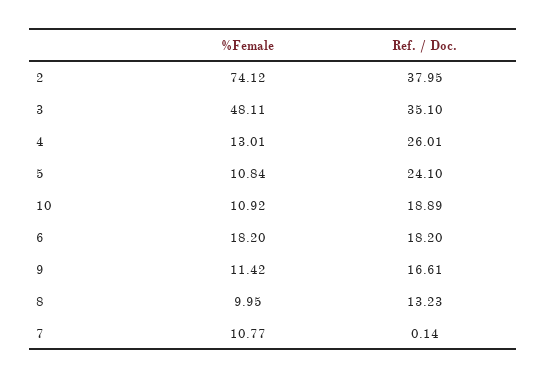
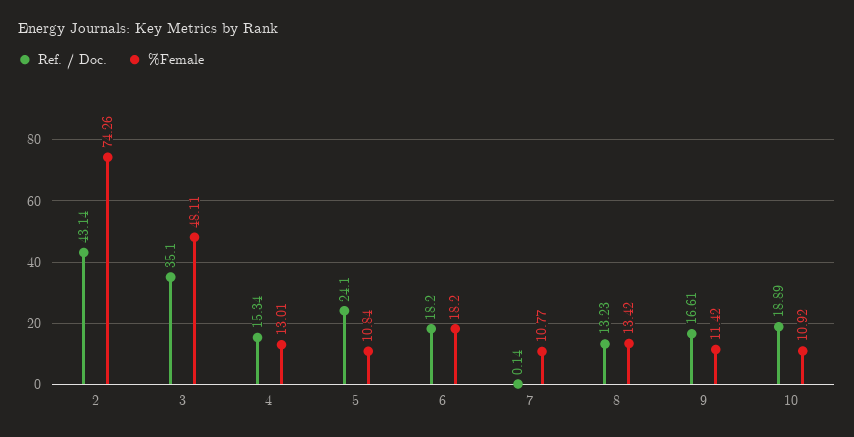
  {
    "%Female": {
-     "2": 74.12,
+     "2": 74.26,
      "3": 48.11,
      "4": 13.01,
      "5": 10.84,
      "10": 10.92,
      "6": 18.2,
      "9": 11.42,
-     "8": 9.95,
+     "8": 13.42,
      "7": 10.77
    },
    "Ref. / Doc.": {
-     "2": 37.95,
+     "2": 43.14,
      "3": 35.1,
-     "4": 26.01,
+     "4": 15.34,
      "5": 24.1,
      "10": 18.89,
      "6": 18.2,
      "9": 16.61,
      "8": 13.23,
      "7": 0.14
    }
  }

